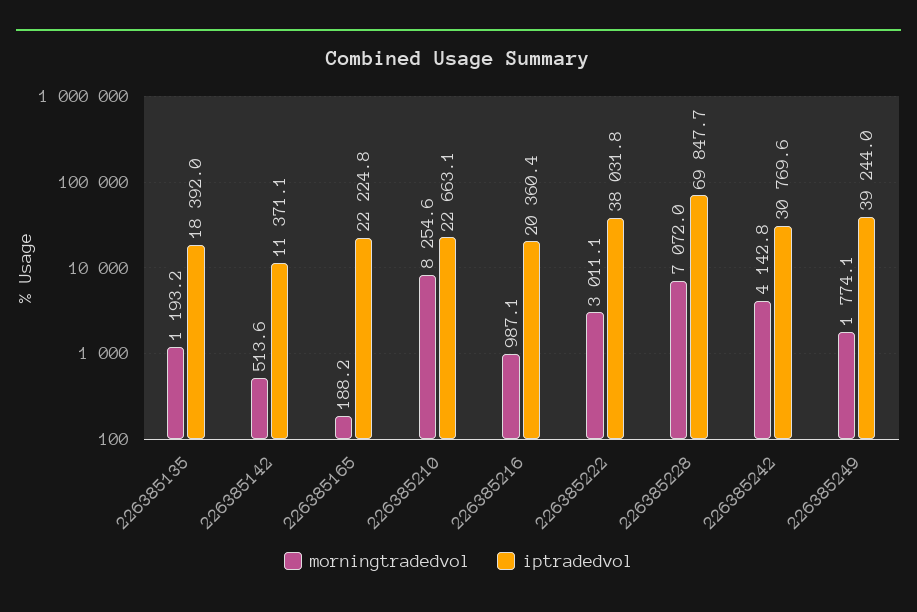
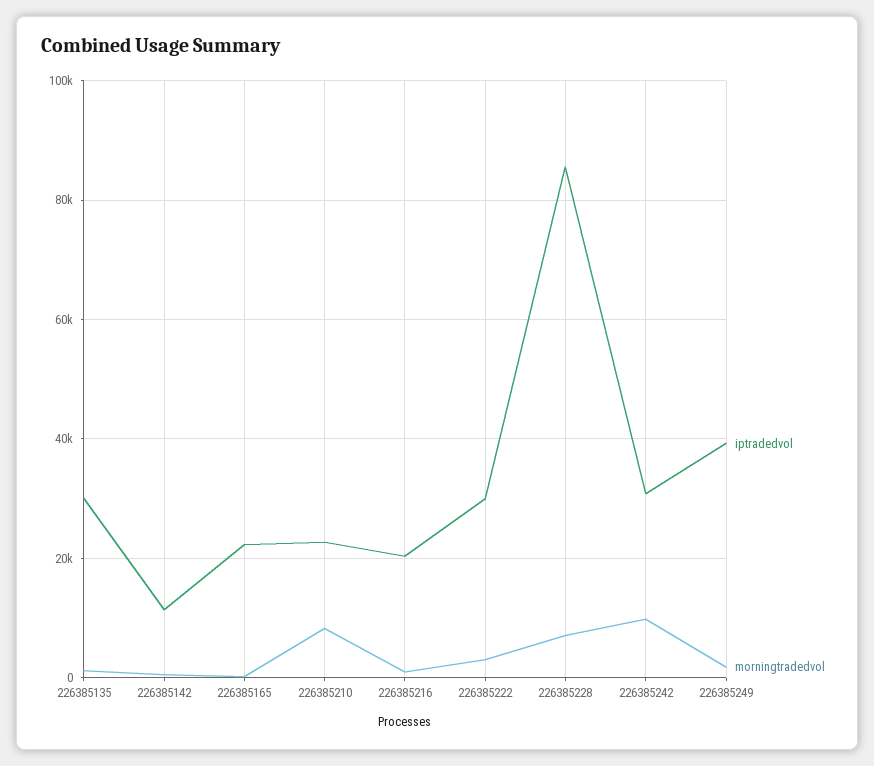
  {
    "morningtradedvol": {
      "226385135": 1193.2,
      "226385142": 513.6,
      "226385165": 188.2,
      "226385210": 8254.6,
      "226385216": 987.1,
      "226385222": 3011.1,
      "226385228": 7072,
-     "226385242": 4142.8,
+     "226385242": 10000,
      "226385249": 1774.1
    },
    "iptradedvol": {
-     "226385135": 18392,
+     "226385135": 30000,
      "226385142": 11371.1,
      "226385165": 22224.8,
      "226385210": 22663.1,
      "226385216": 20360.4,
-     "226385222": 38031.8,
+     "226385222": 30000,
-     "226385228": 69847.7,
+     "226385228": 86000,
      "226385242": 30769.6,
      "226385249": 39244
    }
  }

